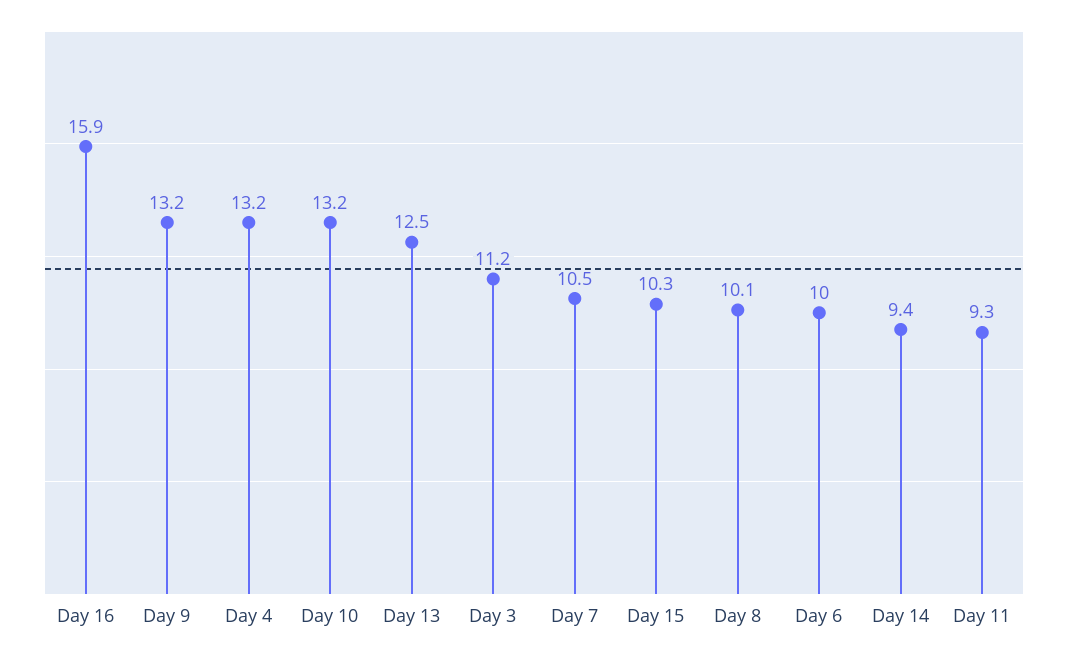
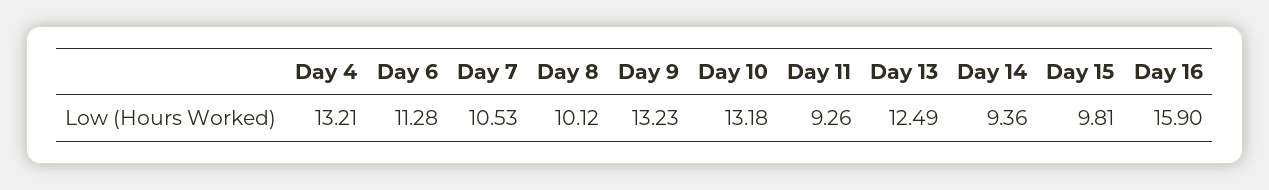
  {
    "Day 16": 15.9,
    "Day 9": 13.23,
    "Day 4": 13.21,
    "Day 10": 13.18,
    "Day 13": 12.49,
-   "Day 3": 11.2,
    "Day 7": 10.53,
-   "Day 15": 10.3,
+   "Day 15": 9.81,
    "Day 8": 10.12,
-   "Day 6": 10,
+   "Day 6": 11.28,
    "Day 14": 9.36,
    "Day 11": 9.26
  }

